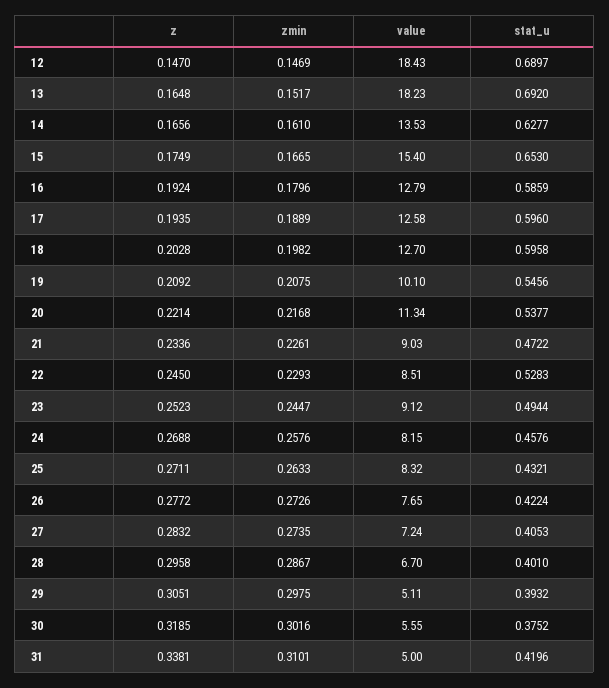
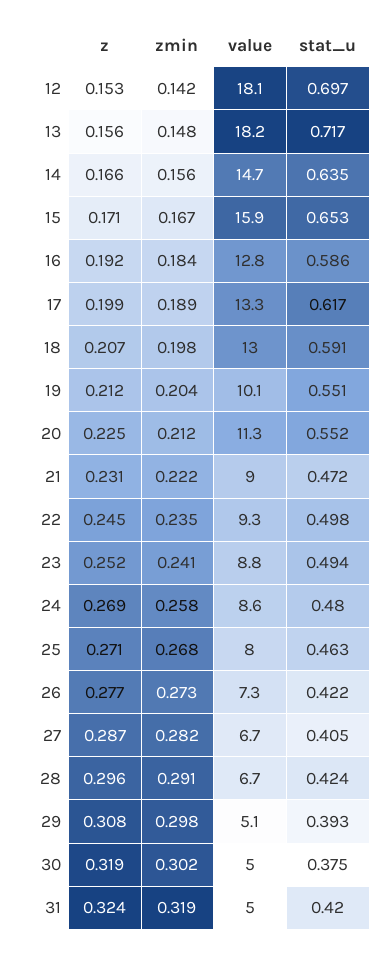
  {
    "z": {
-     "12": 0.147,
+     "12": 0.153,
-     "13": 0.1648,
+     "13": 0.156,
      "14": 0.1656,
-     "15": 0.1749,
+     "15": 0.171,
      "16": 0.1924,
-     "17": 0.1935,
+     "17": 0.199,
-     "18": 0.2028,
+     "18": 0.207,
-     "19": 0.2092,
+     "19": 0.212,
-     "20": 0.2214,
+     "20": 0.225,
-     "21": 0.2336,
+     "21": 0.231,
      "22": 0.245,
      "23": 0.2523,
      "24": 0.2688,
      "25": 0.2711,
      "26": 0.2772,
-     "27": 0.2832,
+     "27": 0.287,
      "28": 0.2958,
-     "29": 0.3051,
+     "29": 0.308,
      "30": 0.3185,
-     "31": 0.3381
+     "31": 0.324
    },
    "zmin": {
-     "12": 0.1469,
+     "12": 0.142,
-     "13": 0.1517,
+     "13": 0.148,
-     "14": 0.161,
+     "14": 0.156,
      "15": 0.1665,
-     "16": 0.1796,
+     "16": 0.184,
      "17": 0.1889,
      "18": 0.1982,
-     "19": 0.2075,
+     "19": 0.204,
-     "20": 0.2168,
+     "20": 0.212,
-     "21": 0.2261,
+     "21": 0.222,
-     "22": 0.2293,
+     "22": 0.235,
-     "23": 0.2447,
+     "23": 0.241,
      "24": 0.2576,
-     "25": 0.2633,
+     "25": 0.268,
      "26": 0.2726,
-     "27": 0.2735,
+     "27": 0.282,
-     "28": 0.2867,
+     "28": 0.291,
      "29": 0.2975,
      "30": 0.3016,
-     "31": 0.3101
+     "31": 0.319
    },
    "value": {
-     "12": 18.43,
+     "12": 18.1,
      "13": 18.23,
-     "14": 13.53,
+     "14": 14.7,
-     "15": 15.4,
+     "15": 15.9,
      "16": 12.79,
-     "17": 12.58,
+     "17": 13.3,
-     "18": 12.7,
+     "18": 13,
      "19": 10.1,
      "20": 11.34,
      "21": 9.03,
-     "22": 8.51,
+     "22": 9.3,
-     "23": 9.12,
+     "23": 8.8,
-     "24": 8.15,
+     "24": 8.6,
-     "25": 8.32,
+     "25": 8,
-     "26": 7.65,
+     "26": 7.3,
-     "27": 7.24,
+     "27": 6.7,
      "28": 6.7,
      "29": 5.11,
-     "30": 5.55,
+     "30": 5,
      "31": 5
    },
    "stat_u": {
-     "12": 0.6897,
+     "12": 0.697,
-     "13": 0.692,
+     "13": 0.717,
-     "14": 0.6277,
+     "14": 0.635,
      "15": 0.653,
      "16": 0.5859,
-     "17": 0.596,
+     "17": 0.617,
-     "18": 0.5958,
+     "18": 0.591,
-     "19": 0.5456,
+     "19": 0.551,
-     "20": 0.5377,
+     "20": 0.552,
      "21": 0.4722,
-     "22": 0.5283,
+     "22": 0.498,
      "23": 0.4944,
-     "24": 0.4576,
+     "24": 0.48,
-     "25": 0.4321,
+     "25": 0.463,
      "26": 0.4224,
      "27": 0.4053,
-     "28": 0.401,
+     "28": 0.424,
      "29": 0.3932,
      "30": 0.3752,
      "31": 0.4196
    }
  }

